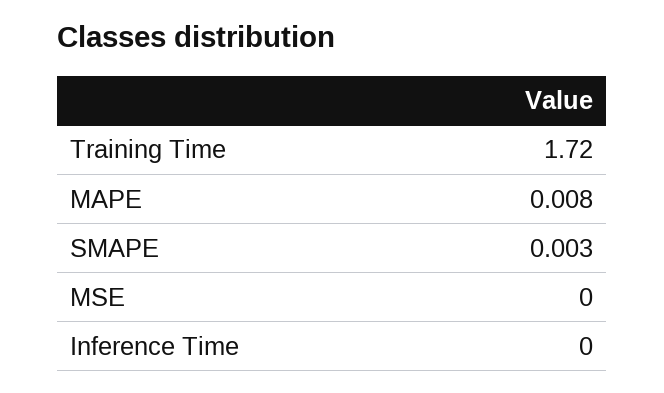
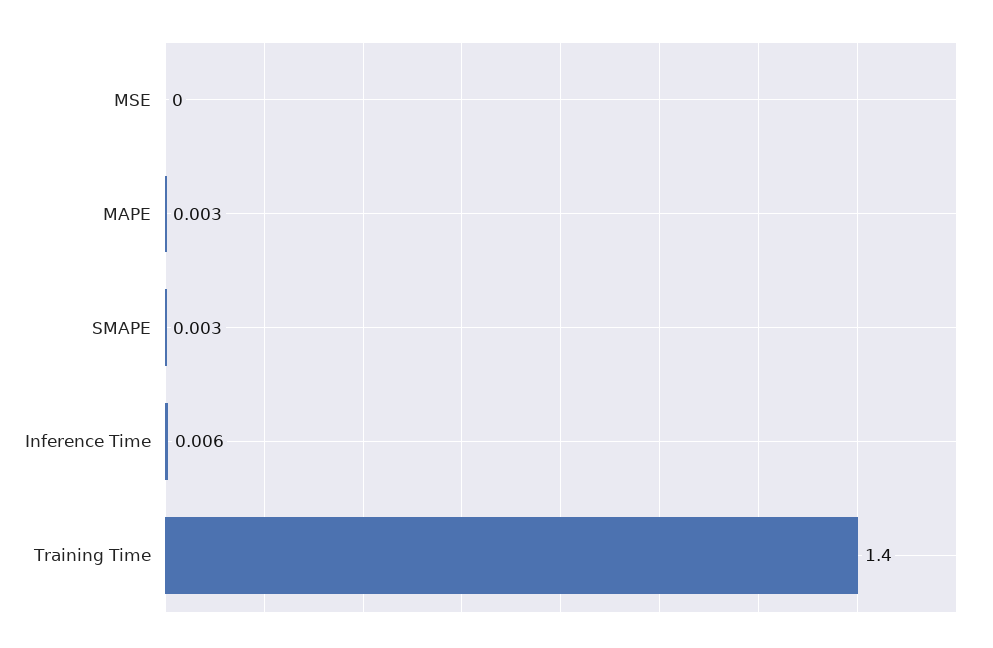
  {
-   "Training Time": 1.72,
+   "Training Time": 1.4,
-   "MAPE": 0.008,
+   "MAPE": 0.003,
    "SMAPE": 0.003,
    "MSE": 0,
-   "Inference Time": 0
+   "Inference Time": 0.006
  }

